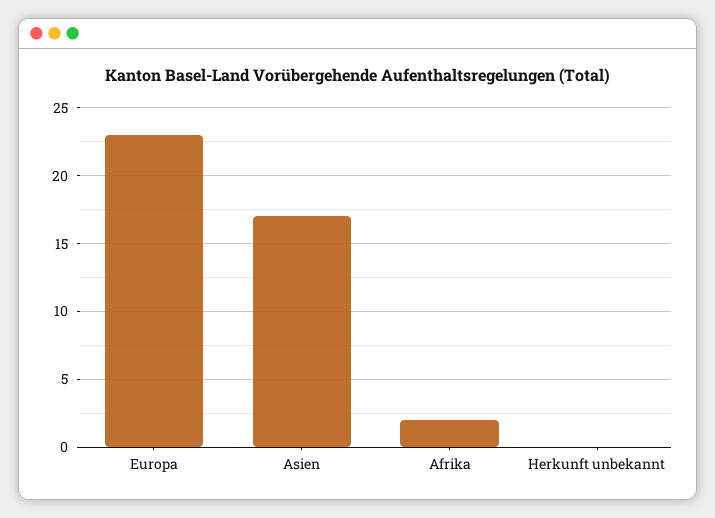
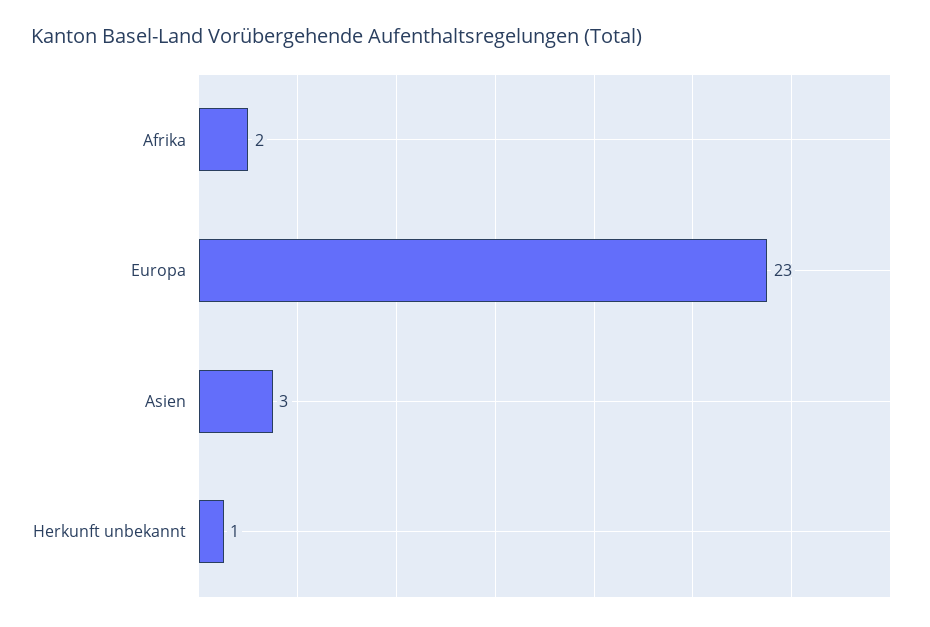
  {
    "Europa": 23,
-   "Asien": 17,
+   "Asien": 3,
    "Afrika": 2,
-   "Herkunft unbekannt": 0
+   "Herkunft unbekannt": 1
  }

